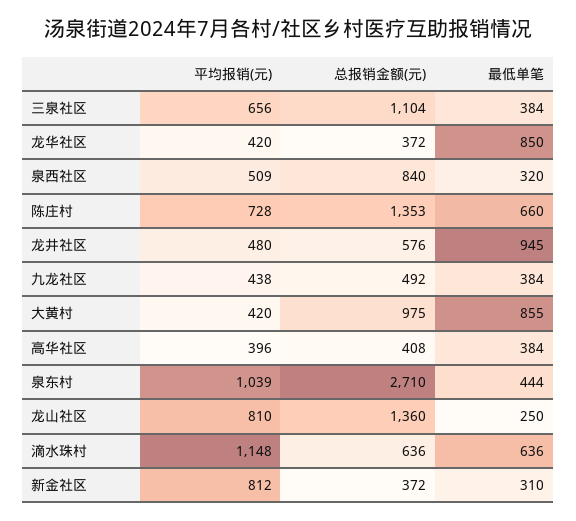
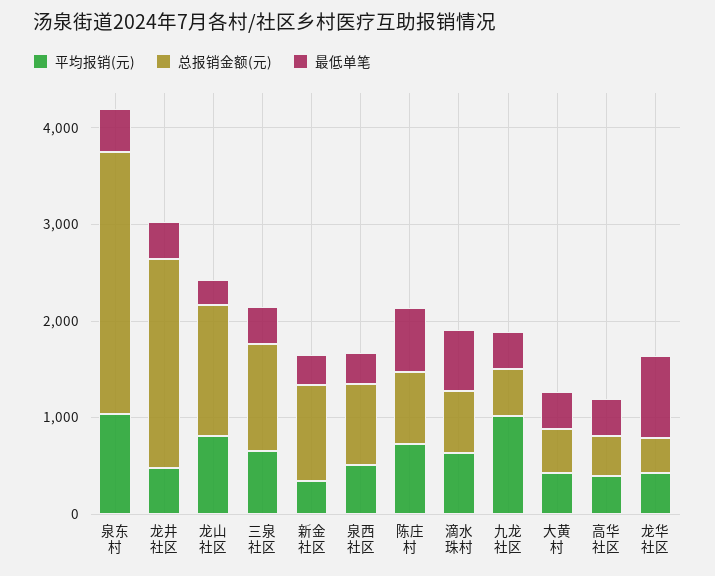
  {
    "平均报销(元)": {
      "三泉社区": 656,
      "龙华社区": 420,
      "泉西社区": 509,
      "陈庄村": 728,
      "龙井社区": 480,
-     "九龙社区": 438,
+     "九龙社区": 1000,
      "大黄村": 420,
      "高华社区": 396,
      "泉东村": 1039,
      "龙山社区": 810,
-     "滴水珠村": 1148,
+     "滴水珠村": 600,
-     "新金社区": 812
+     "新金社区": 400
    },
    "总报销金额(元)": {
      "三泉社区": 1104,
      "龙华社区": 372,
      "泉西社区": 840,
-     "陈庄村": 1353,
+     "陈庄村": 800,
-     "龙井社区": 576,
+     "龙井社区": 2200,
      "九龙社区": 492,
-     "大黄村": 975,
+     "大黄村": 400,
      "高华社区": 408,
      "泉东村": 2710,
      "龙山社区": 1360,
      "滴水珠村": 636,
-     "新金社区": 372
+     "新金社区": 1000
    },
    "最低单笔": {
      "三泉社区": 384,
      "龙华社区": 850,
      "泉西社区": 320,
      "陈庄村": 660,
-     "龙井社区": 945,
+     "龙井社区": 400,
      "九龙社区": 384,
-     "大黄村": 855,
+     "大黄村": 400,
      "高华社区": 384,
      "泉东村": 444,
      "龙山社区": 250,
      "滴水珠村": 636,
      "新金社区": 310
    }
  }

